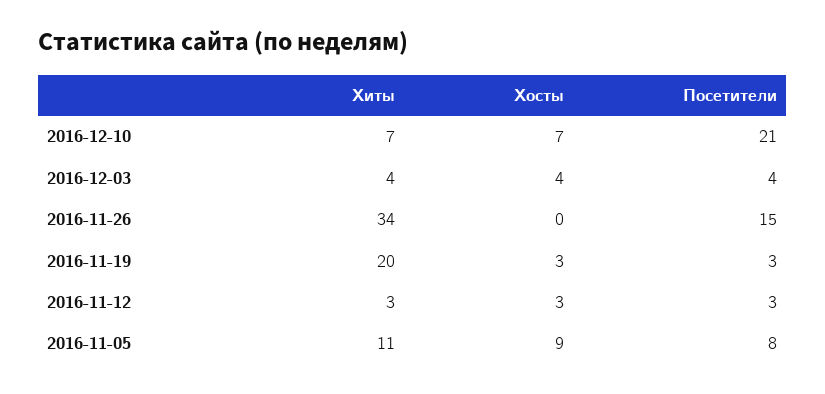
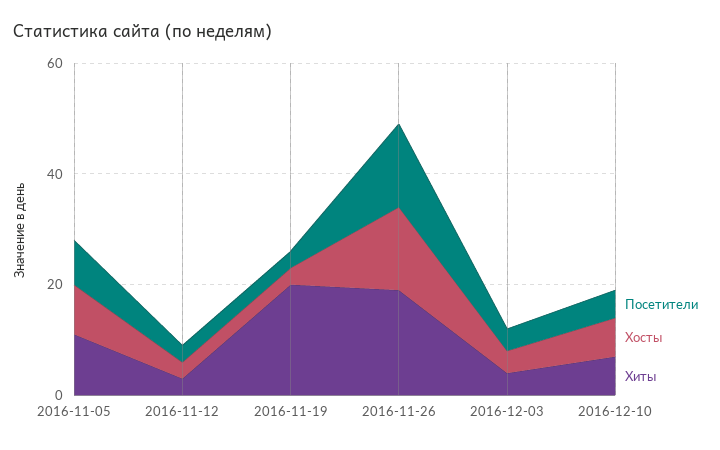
  {
    "Хиты": {
      "2016-12-10": 7,
      "2016-12-03": 4,
-     "2016-11-26": 34,
+     "2016-11-26": 20,
      "2016-11-19": 20,
      "2016-11-12": 3,
      "2016-11-05": 11
    },
    "Хосты": {
      "2016-12-10": 7,
      "2016-12-03": 4,
-     "2016-11-26": 0,
+     "2016-11-26": 15,
      "2016-11-19": 3,
      "2016-11-12": 3,
      "2016-11-05": 9
    },
    "Посетители": {
-     "2016-12-10": 21,
+     "2016-12-10": 5,
      "2016-12-03": 4,
      "2016-11-26": 15,
      "2016-11-19": 3,
      "2016-11-12": 3,
      "2016-11-05": 8
    }
  }

